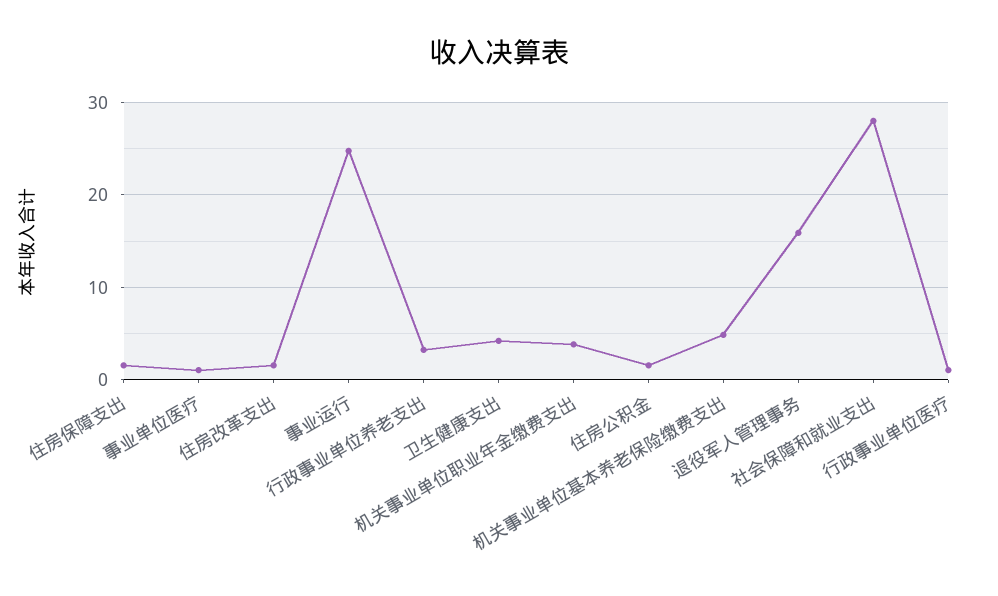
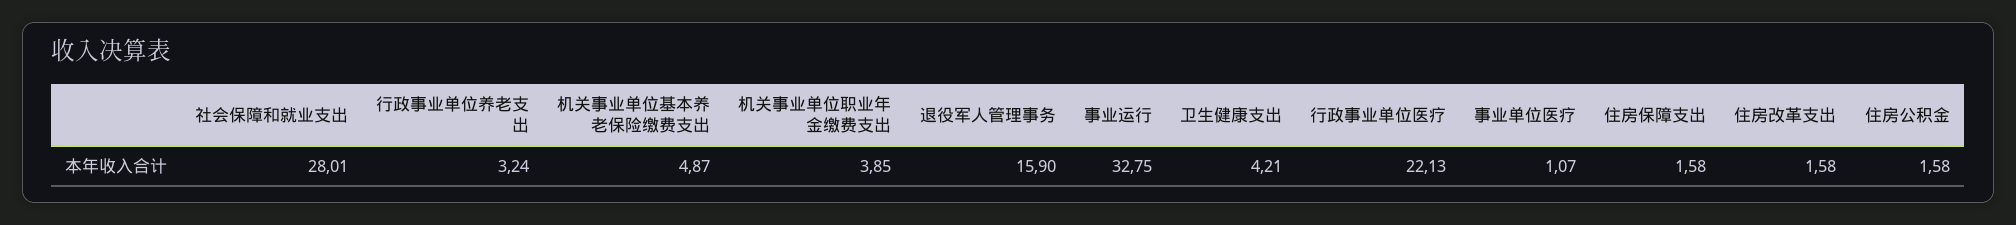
  {
    "住房保障支出": 1.58,
    "事业单位医疗": 1.07,
    "住房改革支出": 1.58,
-   "事业运行": 25,
+   "事业运行": 32.75,
    "行政事业单位养老支出": 3.24,
    "卫生健康支出": 4.21,
    "机关事业单位职业年金缴费支出": 3.85,
    "住房公积金": 1.58,
    "机关事业单位基本养老保险缴费支出": 4.87,
    "退役军人管理事务": 15.9,
    "社会保障和就业支出": 28.01,
-   "行政事业单位医疗": 1
+   "行政事业单位医疗": 22.13
  }

